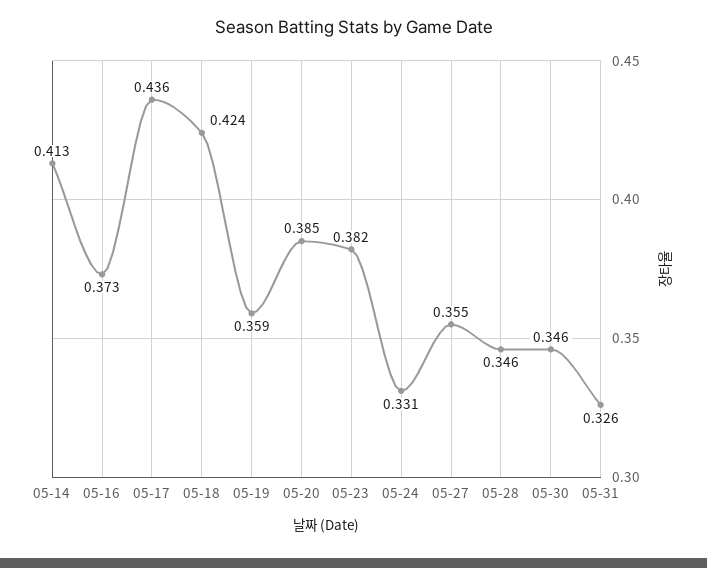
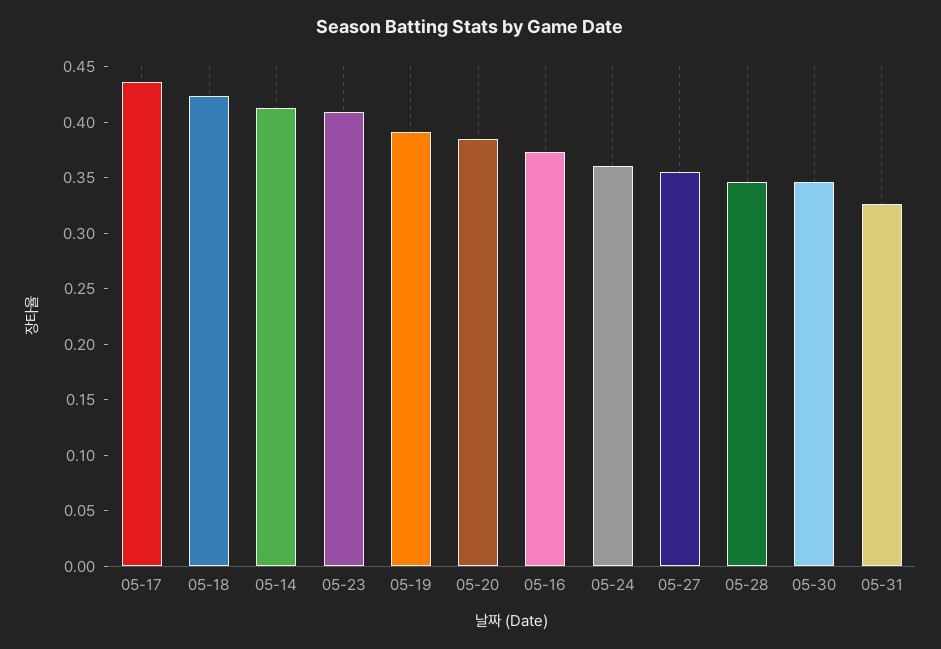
  {
    "05-14": 0.413,
    "05-16": 0.373,
    "05-17": 0.436,
    "05-18": 0.424,
-   "05-19": 0.359,
+   "05-19": 0.39,
    "05-20": 0.385,
-   "05-23": 0.382,
+   "05-23": 0.41,
-   "05-24": 0.331,
+   "05-24": 0.36,
    "05-27": 0.355,
    "05-28": 0.346,
    "05-30": 0.346,
    "05-31": 0.326
  }

